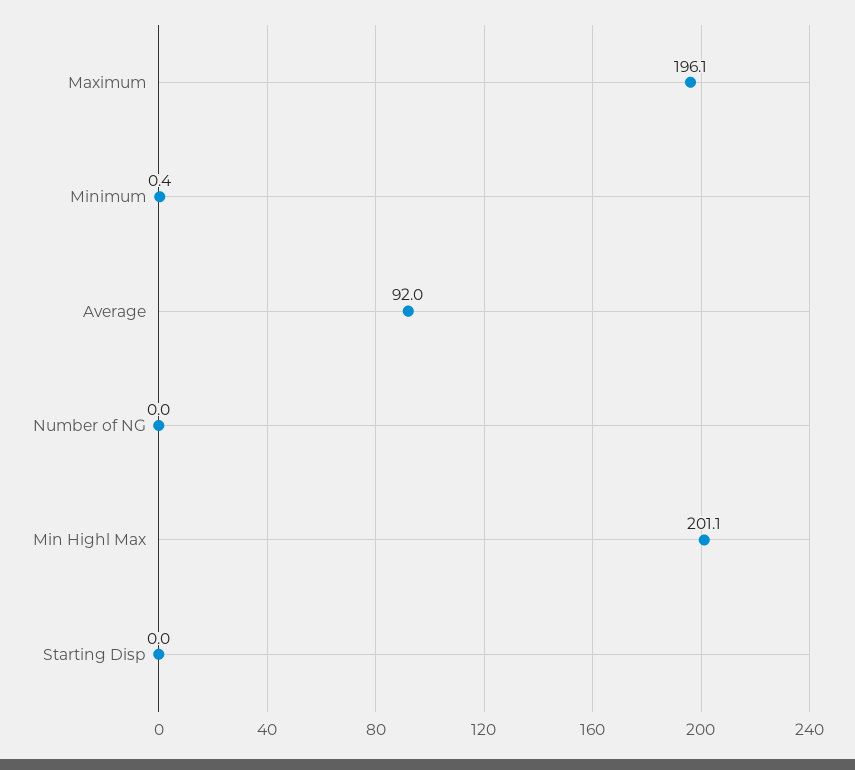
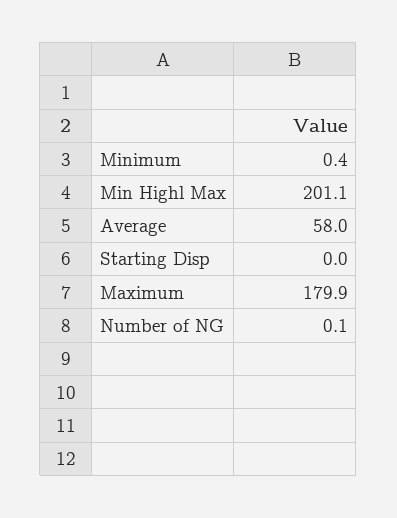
  {
-   "Maximum": 196.1,
+   "Maximum": 179.9,
    "Minimum": 0.4,
-   "Average": 92,
+   "Average": 58,
-   "Number of NG": 0,
+   "Number of NG": 0.1,
    "Min Highl Max": 201.1,
    "Starting Disp": 0
  }

